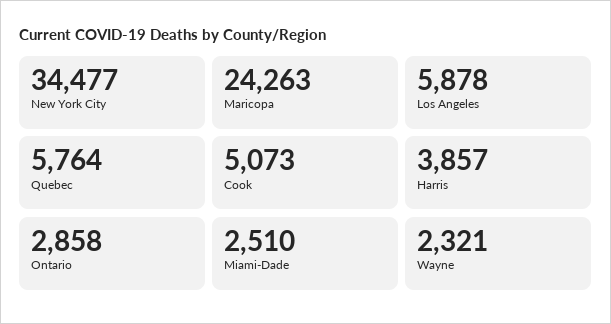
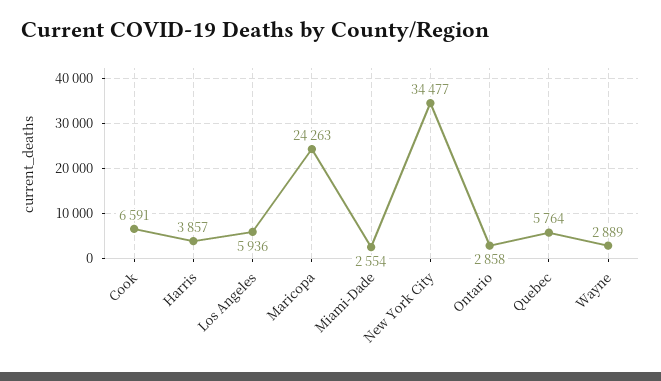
  {
    "New York City": 34477,
    "Maricopa": 24263,
-   "Los Angeles": 5878,
+   "Los Angeles": 5936,
    "Quebec": 5764,
-   "Cook": 5073,
+   "Cook": 6591,
    "Harris": 3857,
    "Ontario": 2858,
-   "Miami-Dade": 2510,
+   "Miami-Dade": 2554,
-   "Wayne": 2321
+   "Wayne": 2889
  }

